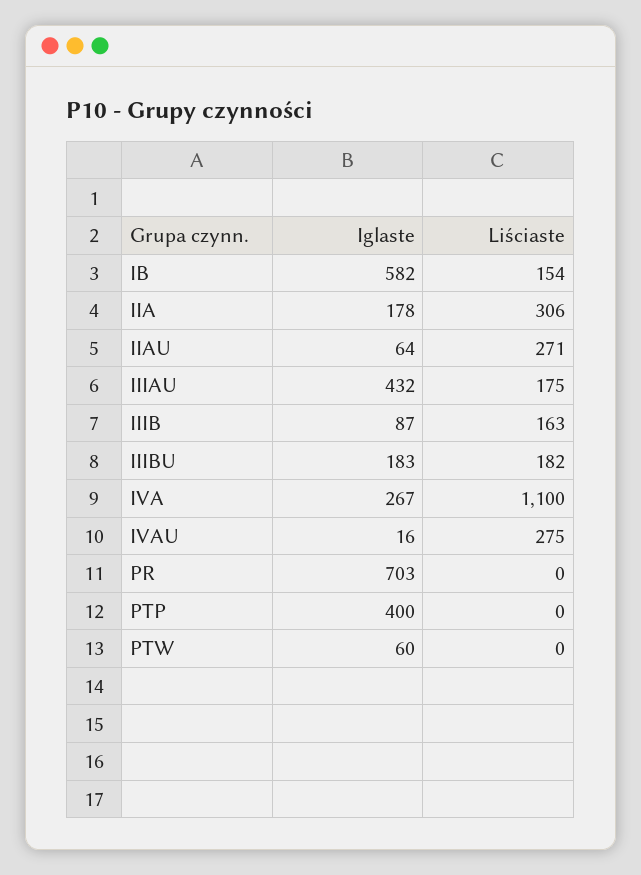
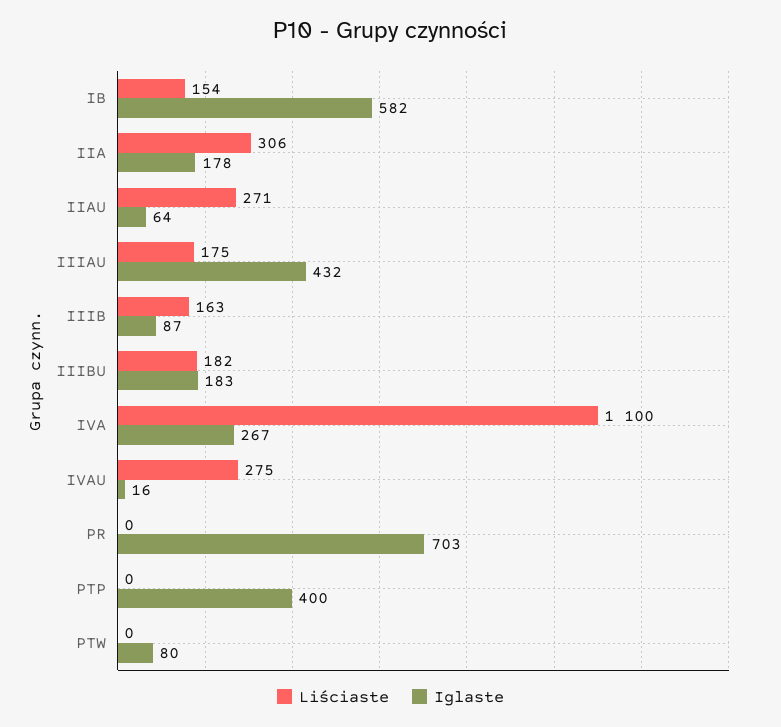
  {
    "Iglaste": {
      "IB": 582,
      "IIA": 178,
      "IIAU": 64,
      "IIIAU": 432,
      "IIIB": 87,
      "IIIBU": 183,
      "IVA": 267,
      "IVAU": 16,
      "PR": 703,
      "PTP": 400,
-     "PTW": 60
+     "PTW": 80
    },
    "Liściaste": {
      "IB": 154,
      "IIA": 306,
      "IIAU": 271,
      "IIIAU": 175,
      "IIIB": 163,
      "IIIBU": 182,
      "IVA": 1100,
      "IVAU": 275,
      "PR": 0,
      "PTP": 0,
      "PTW": 0
    }
  }

